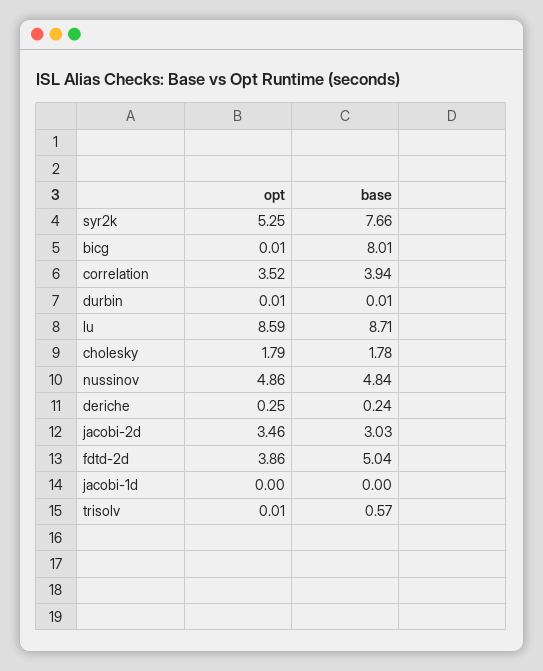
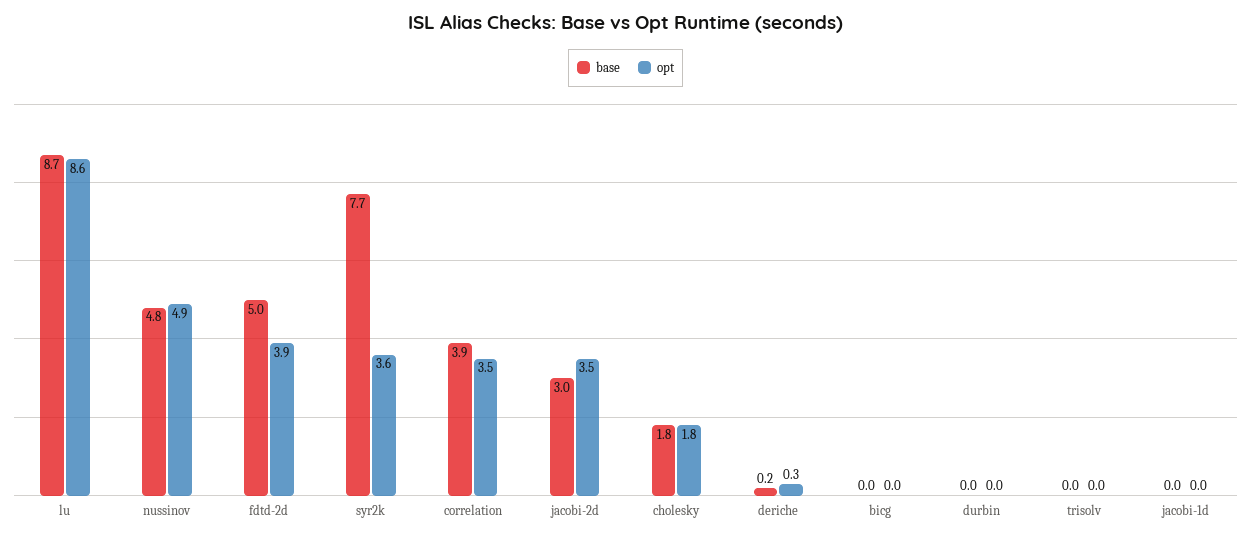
  {
    "opt": {
-     "syr2k": 5.25,
+     "syr2k": 3.6,
      "bicg": 0.01,
      "correlation": 3.52,
      "durbin": 0.01,
      "lu": 8.59,
      "cholesky": 1.79,
      "nussinov": 4.86,
      "deriche": 0.25,
      "jacobi-2d": 3.46,
      "fdtd-2d": 3.86,
      "jacobi-1d": 0,
      "trisolv": 0.01
    },
    "base": {
      "syr2k": 7.66,
-     "bicg": 8.01,
+     "bicg": 0,
      "correlation": 3.94,
      "durbin": 0.01,
      "lu": 8.71,
      "cholesky": 1.78,
      "nussinov": 4.84,
      "deriche": 0.24,
      "jacobi-2d": 3.03,
      "fdtd-2d": 5.04,
      "jacobi-1d": 0,
-     "trisolv": 0.57
+     "trisolv": 0
    }
  }

